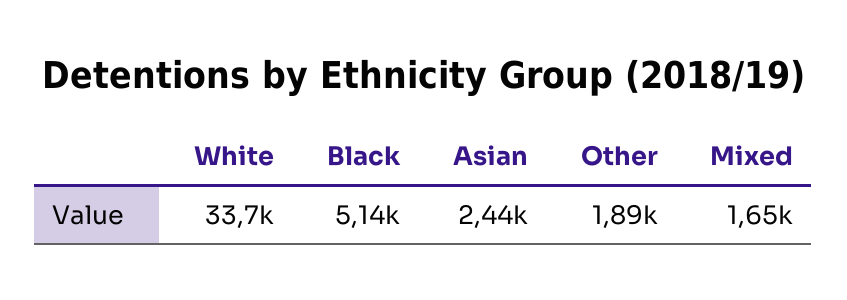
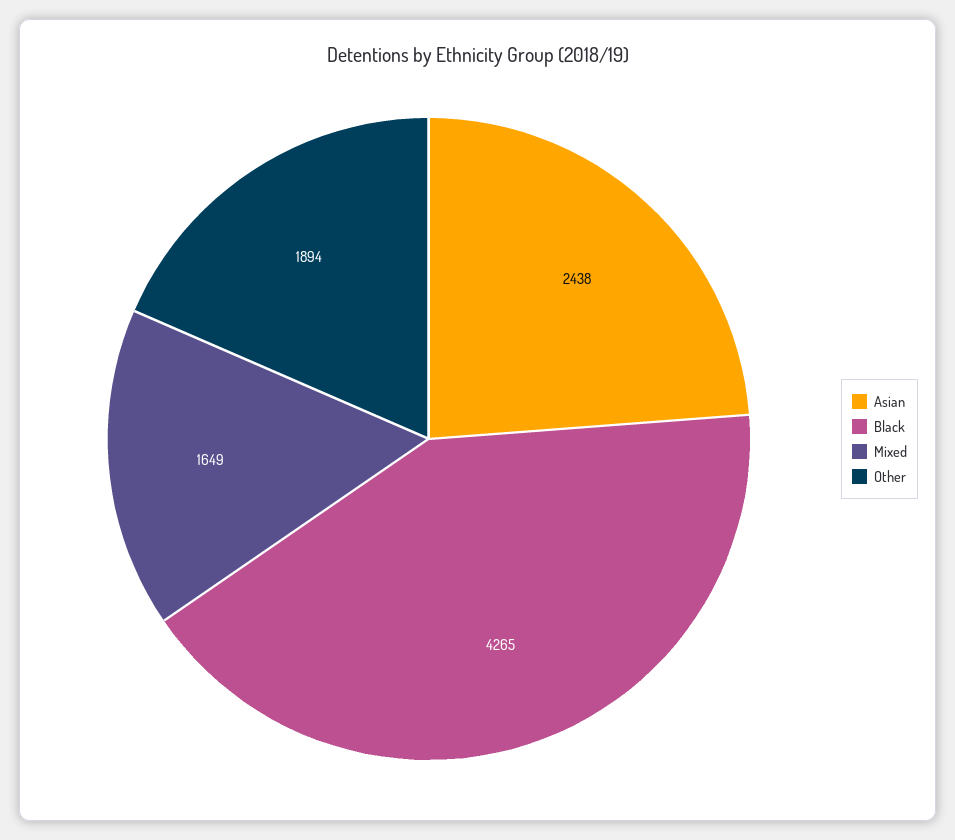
  {
-   "White": 33700,
-   "Black": 5140,
+   "Black": 4265,
    "Asian": 2438,
    "Other": 1894,
    "Mixed": 1649
  }

